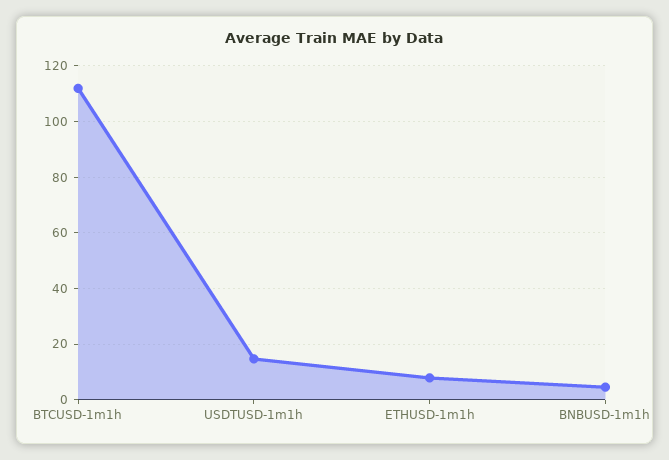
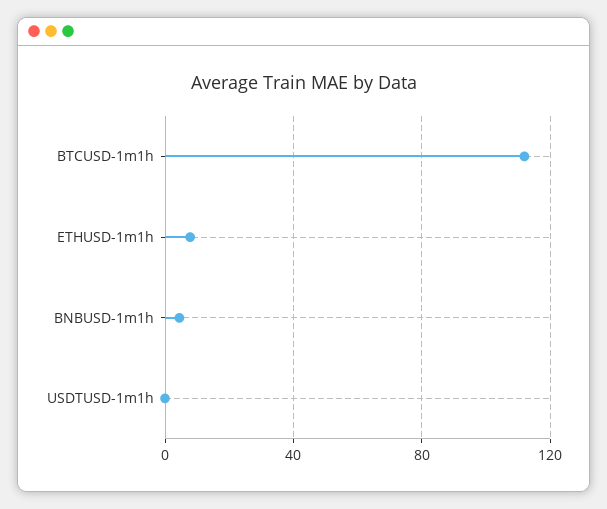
  {
    "BTCUSD-1m1h": 112.5,
-   "USDTUSD-1m1h": 15,
+   "USDTUSD-1m1h": 0,
    "ETHUSD-1m1h": 7.5,
    "BNBUSD-1m1h": 5
  }

